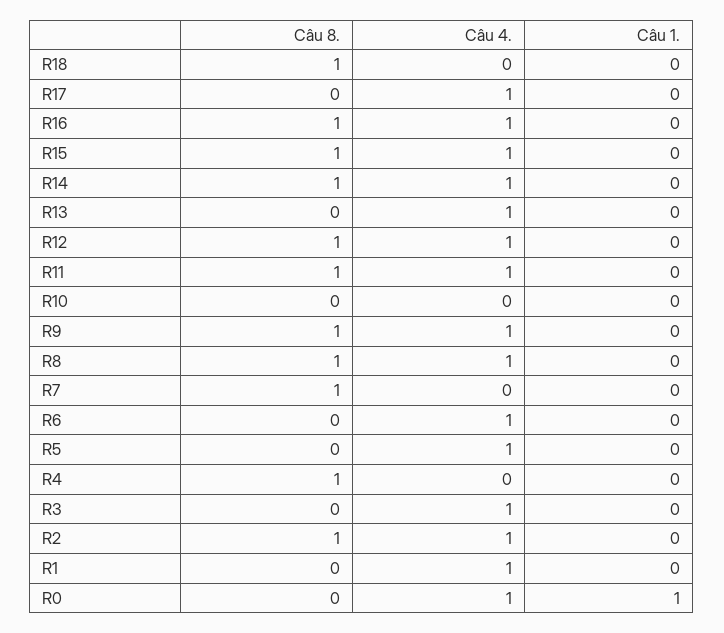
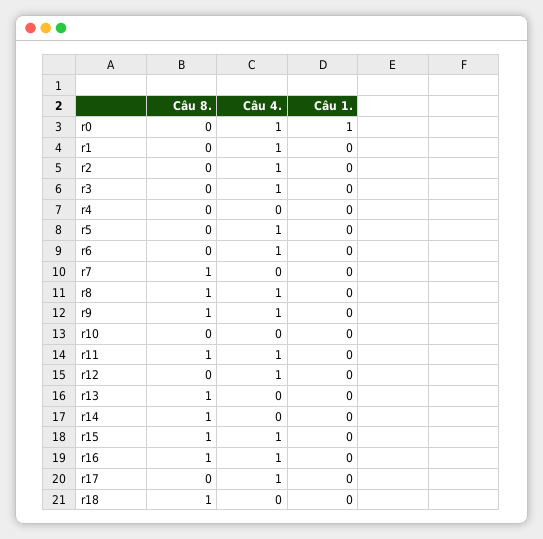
  {
    "Câu 8.": {
      "R18": 1,
      "R17": 0,
      "R16": 1,
      "R15": 1,
      "R14": 1,
-     "R13": 0,
+     "R13": 1,
-     "R12": 1,
+     "R12": 0,
      "R11": 1,
      "R10": 0,
      "R9": 1,
      "R8": 1,
      "R7": 1,
      "R6": 0,
      "R5": 0,
-     "R4": 1,
+     "R4": 0,
      "R3": 0,
-     "R2": 1,
+     "R2": 0,
      "R1": 0,
      "R0": 0
    },
    "Câu 4.": {
      "R18": 0,
      "R17": 1,
      "R16": 1,
      "R15": 1,
-     "R14": 1,
+     "R14": 0,
-     "R13": 1,
+     "R13": 0,
      "R12": 1,
      "R11": 1,
      "R10": 0,
      "R9": 1,
      "R8": 1,
      "R7": 0,
      "R6": 1,
      "R5": 1,
      "R4": 0,
      "R3": 1,
      "R2": 1,
      "R1": 1,
      "R0": 1
    },
    "Câu 1.": {
      "R18": 0,
      "R17": 0,
      "R16": 0,
      "R15": 0,
      "R14": 0,
      "R13": 0,
      "R12": 0,
      "R11": 0,
      "R10": 0,
      "R9": 0,
      "R8": 0,
      "R7": 0,
      "R6": 0,
      "R5": 0,
      "R4": 0,
      "R3": 0,
      "R2": 0,
      "R1": 0,
      "R0": 1
    }
  }

